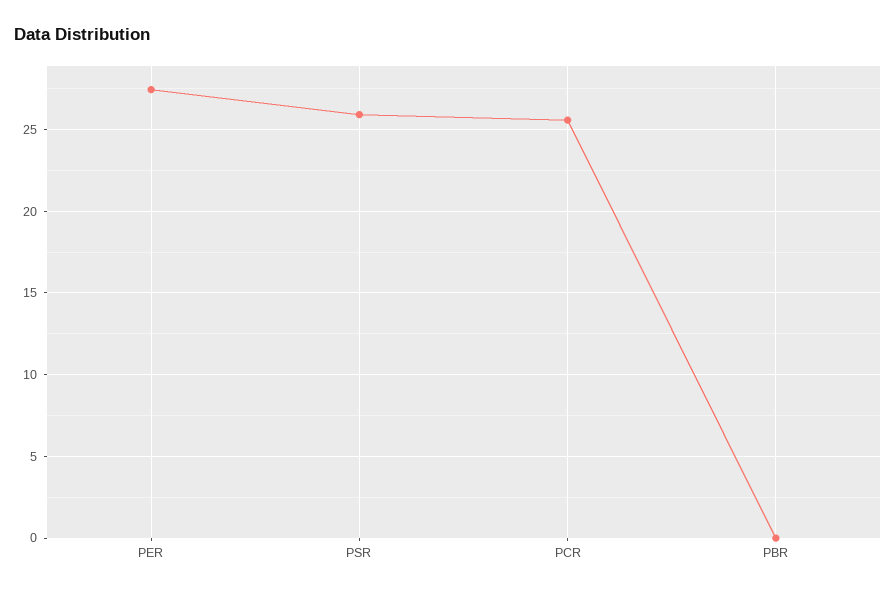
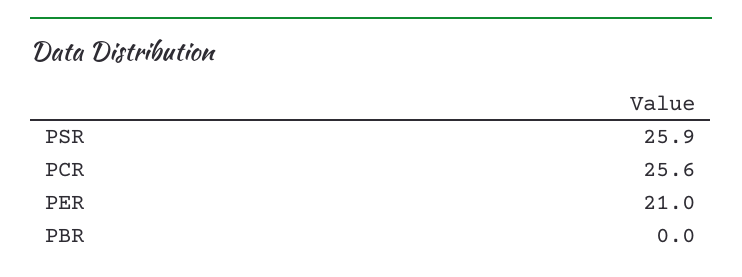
  {
-   "PER": 27.5,
+   "PER": 21,
    "PSR": 25.9,
    "PCR": 25.6,
    "PBR": 0
  }

